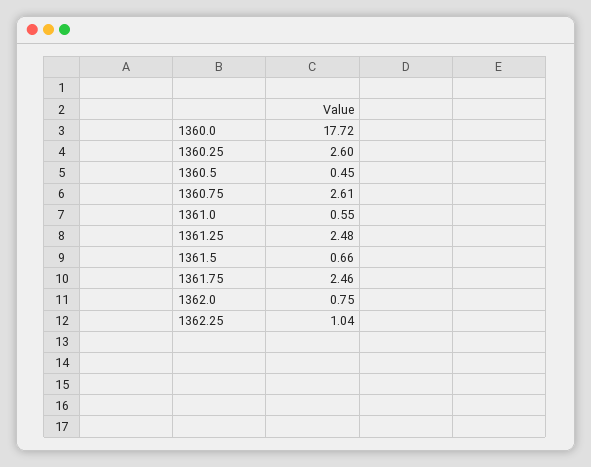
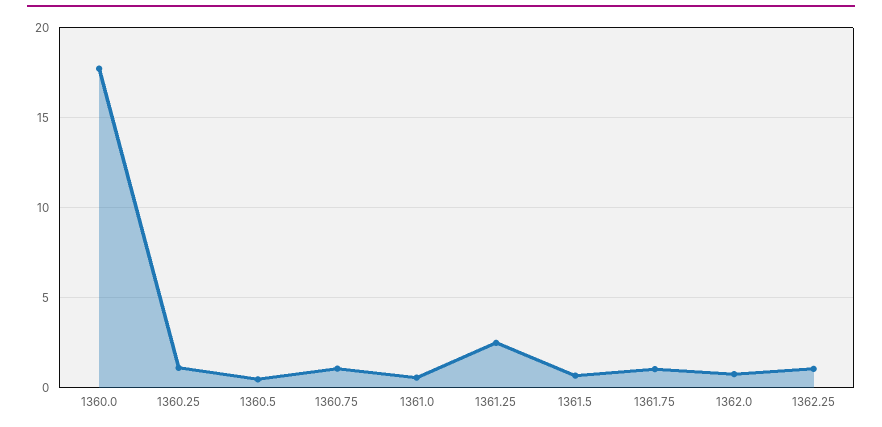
  {
    "1360.0": 17.72,
-   "1360.25": 2.6,
+   "1360.25": 1,
    "1360.5": 0.45,
-   "1360.75": 2.61,
+   "1360.75": 1,
    "1361.0": 0.55,
    "1361.25": 2.48,
    "1361.5": 0.66,
-   "1361.75": 2.46,
+   "1361.75": 1,
    "1362.0": 0.75,
    "1362.25": 1.04
  }

